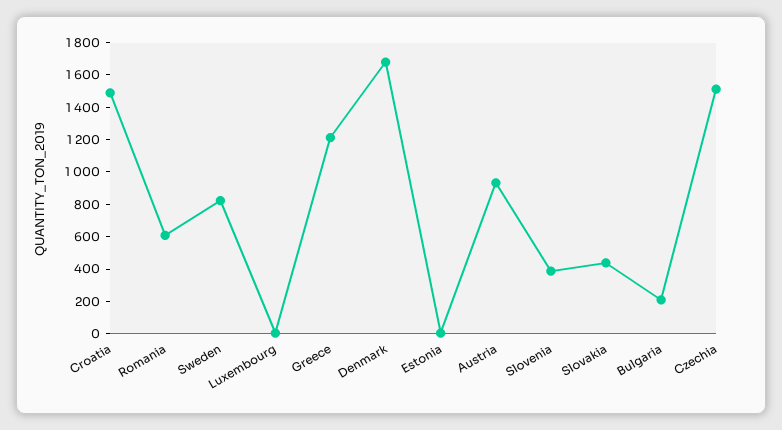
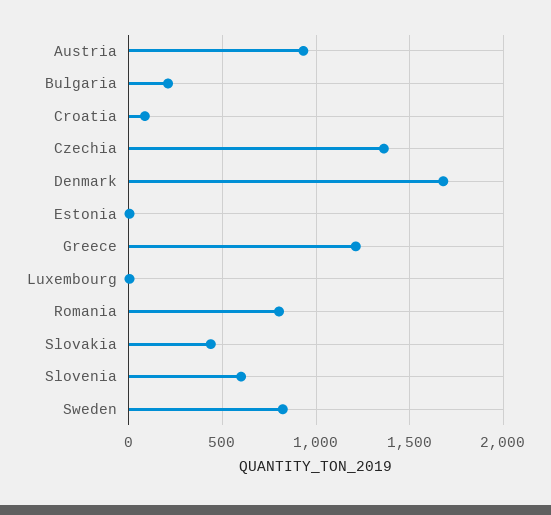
  {
-   "Croatia": 1500,
+   "Croatia": 100,
-   "Romania": 600,
+   "Romania": 800,
    "Sweden": 800,
    "Luxembourg": 0,
    "Greece": 1200,
    "Denmark": 1700,
    "Estonia": 0,
    "Austria": 950,
-   "Slovenia": 400,
+   "Slovenia": 600,
    "Slovakia": 450,
    "Bulgaria": 200,
-   "Czechia": 1500
+   "Czechia": 1350
  }

